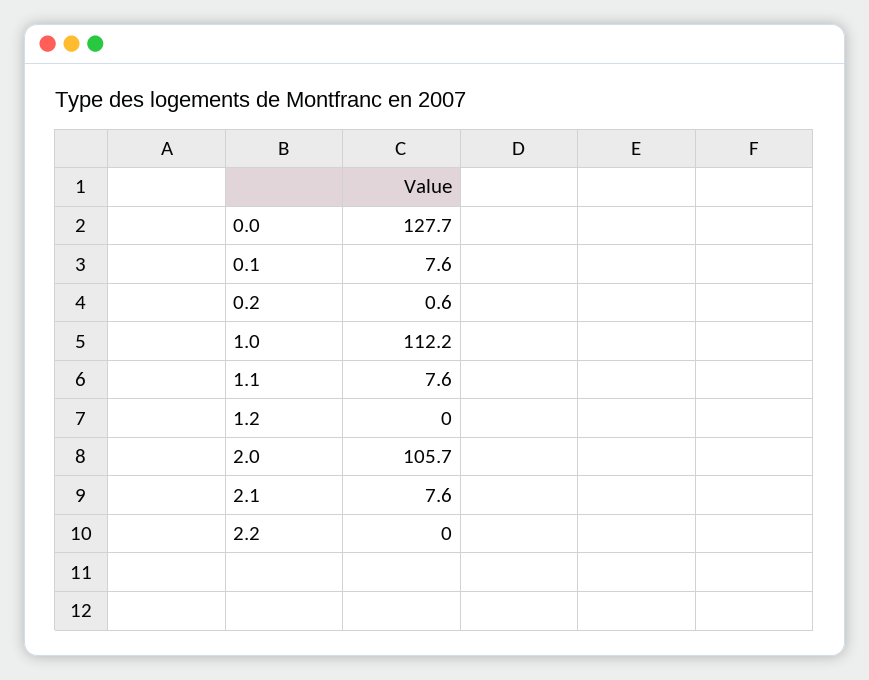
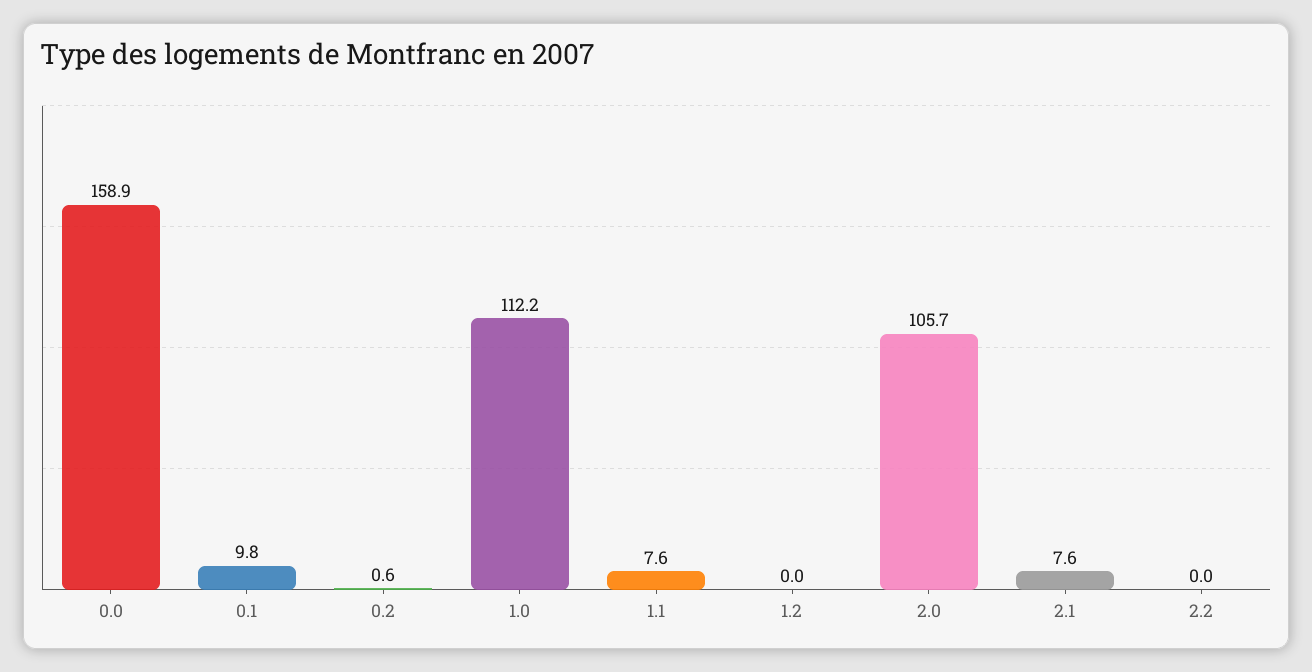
  {
-   "0.0": 127.7,
+   "0.0": 158.9,
-   "0.1": 7.6,
+   "0.1": 9.8,
    "0.2": 0.6,
    "1.0": 112.2,
    "1.1": 7.6,
    "1.2": 0,
    "2.0": 105.7,
    "2.1": 7.6,
    "2.2": 0
  }

